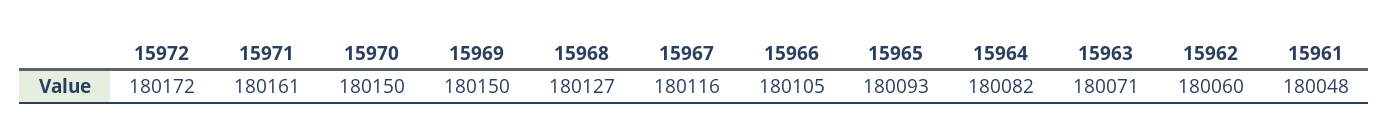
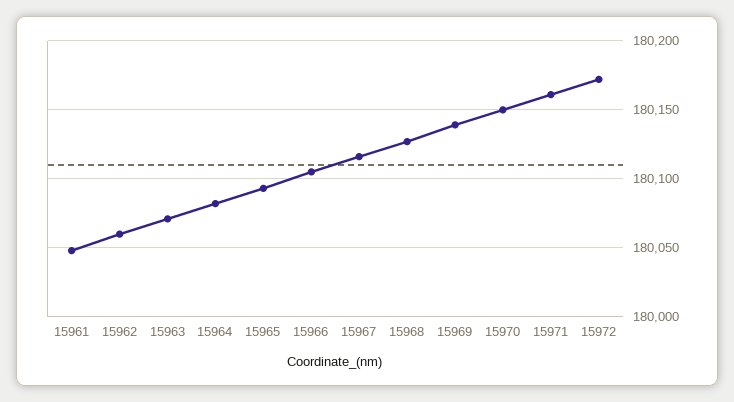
  {
    "15972": 180172,
    "15971": 180161,
    "15970": 180150,
-   "15969": 180150,
+   "15969": 180140,
    "15968": 180127,
    "15967": 180116,
    "15966": 180105,
    "15965": 180093,
    "15964": 180082,
    "15963": 180071,
    "15962": 180060,
    "15961": 180048
  }

